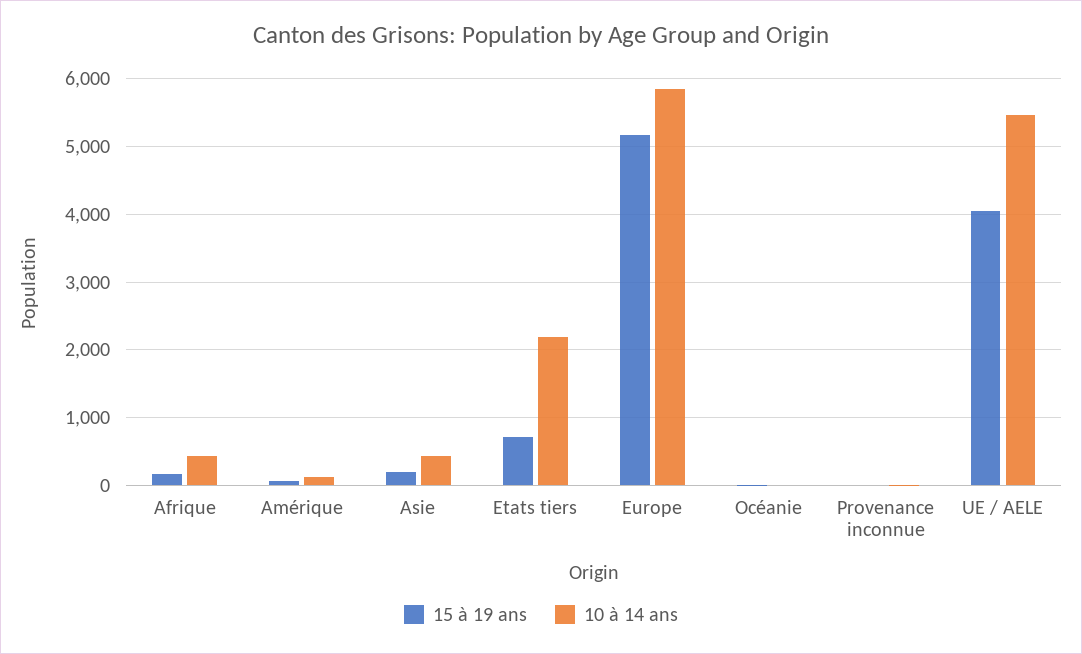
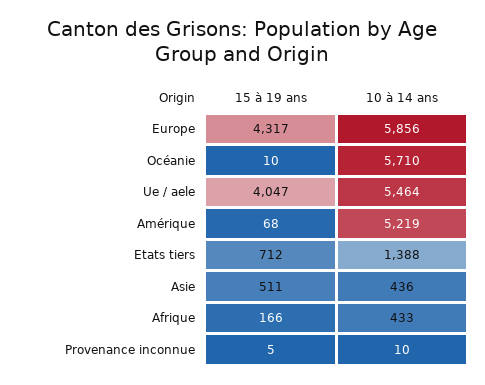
  {
    "15 à 19 ans": {
      "Afrique": 166,
      "Amérique": 68,
-     "Asie": 200,
+     "Asie": 511,
      "Etats tiers": 712,
-     "Europe": 5200,
+     "Europe": 4317,
      "Océanie": 10,
      "Provenance inconnue": 5,
      "UE / AELE": 4047
    },
    "10 à 14 ans": {
      "Afrique": 433,
-     "Amérique": 100,
+     "Amérique": 5219,
      "Asie": 436,
-     "Etats tiers": 2200,
+     "Etats tiers": 1388,
      "Europe": 5856,
-     "Océanie": 0,
+     "Océanie": 5710,
      "Provenance inconnue": 10,
      "UE / AELE": 5464
    }
  }

